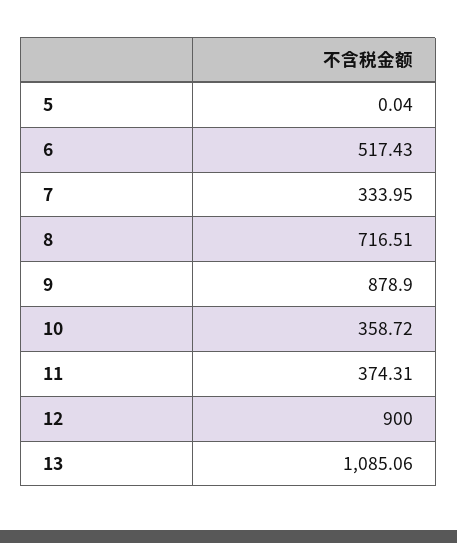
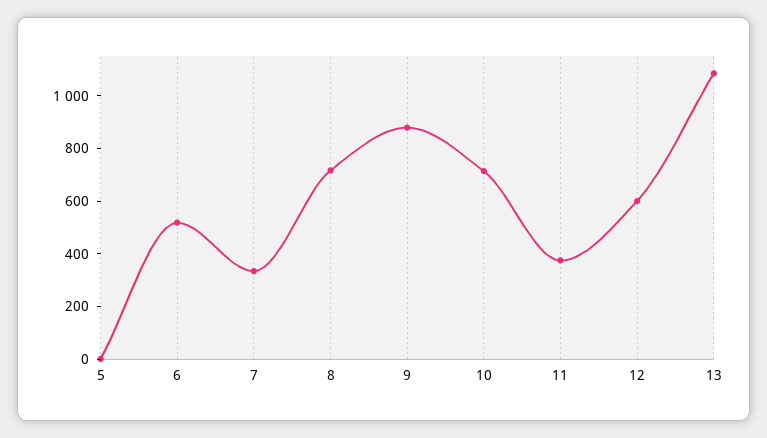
  {
    "5": 0.04,
    "6": 517.43,
    "7": 333.95,
    "8": 716.51,
    "9": 878.9,
-   "10": 358.72,
+   "10": 700,
    "11": 374.31,
-   "12": 900,
+   "12": 600,
    "13": 1085.06
  }

